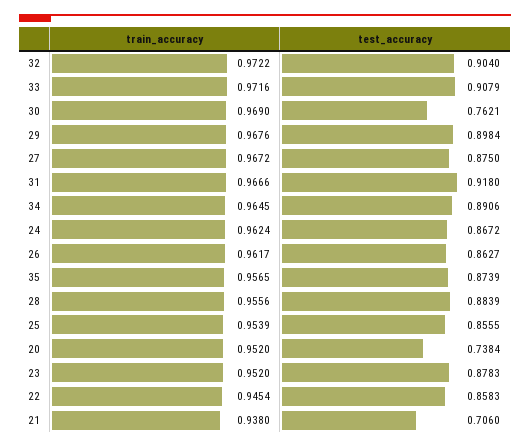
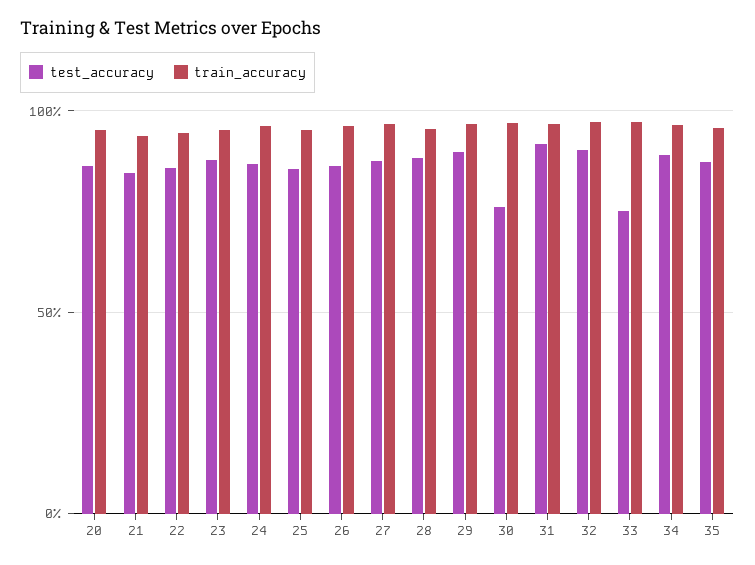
  {
    "train_accuracy": {
      "32": 0.9722,
      "33": 0.9716,
      "30": 0.969,
      "29": 0.9676,
      "27": 0.9672,
      "31": 0.9666,
      "34": 0.9645,
      "24": 0.9624,
      "26": 0.9617,
      "35": 0.9565,
      "28": 0.9556,
      "25": 0.9539,
      "20": 0.952,
      "23": 0.952,
      "22": 0.9454,
      "21": 0.938
    },
    "test_accuracy": {
      "32": 0.904,
-     "33": 0.9079,
+     "33": 0.75,
      "30": 0.7621,
      "29": 0.8984,
      "27": 0.875,
      "31": 0.918,
      "34": 0.8906,
      "24": 0.8672,
      "26": 0.8627,
      "35": 0.8739,
      "28": 0.8839,
      "25": 0.8555,
-     "20": 0.7384,
+     "20": 0.85,
      "23": 0.8783,
      "22": 0.8583,
-     "21": 0.706
+     "21": 0.85
    }
  }

